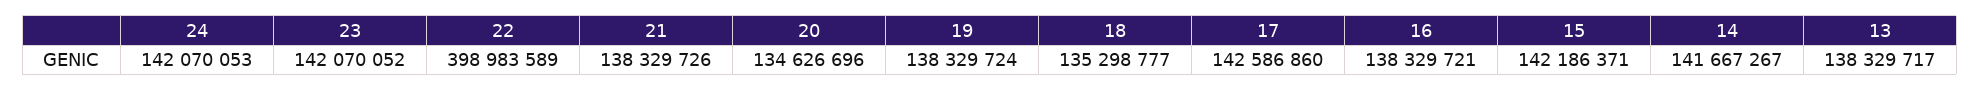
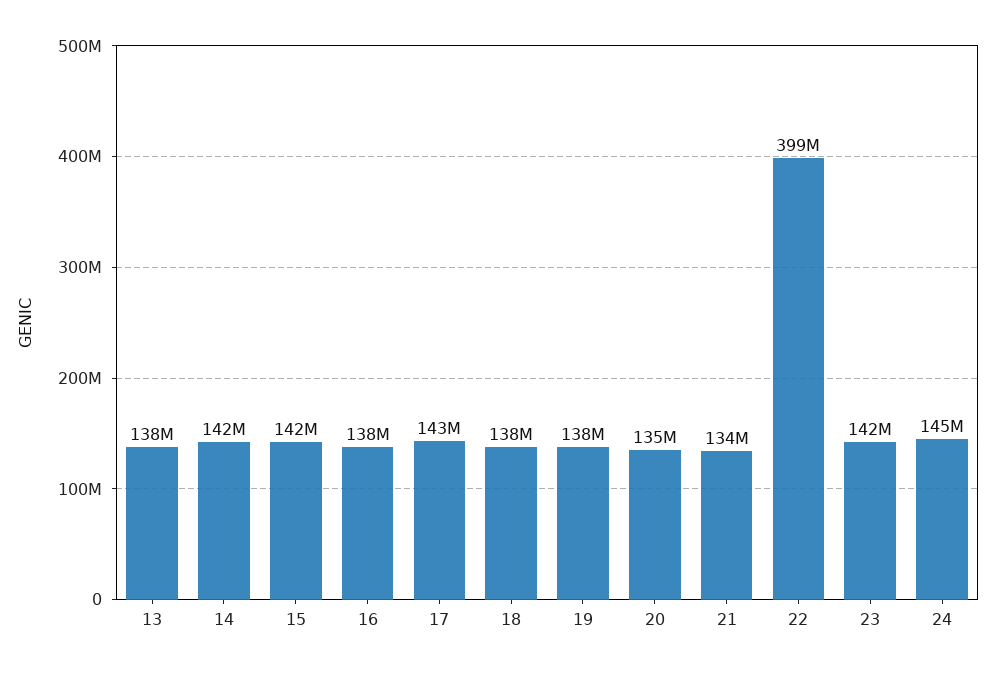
  {
-   "24": 142070053,
+   "24": 145000000,
    "23": 142070052,
    "22": 398983589,
-   "21": 138329726,
+   "21": 134000000,
    "20": 134626696,
    "19": 138329724,
-   "18": 135298777,
+   "18": 138000000,
    "17": 142586860,
    "16": 138329721,
    "15": 142186371,
    "14": 141667267,
    "13": 138329717
  }

